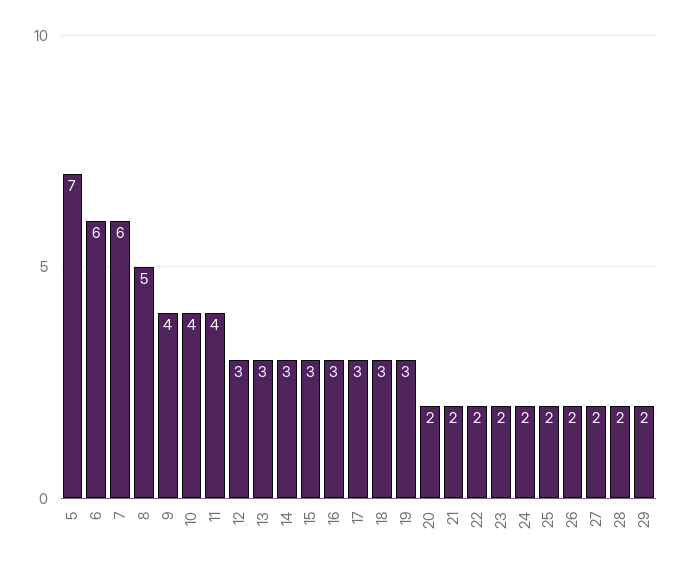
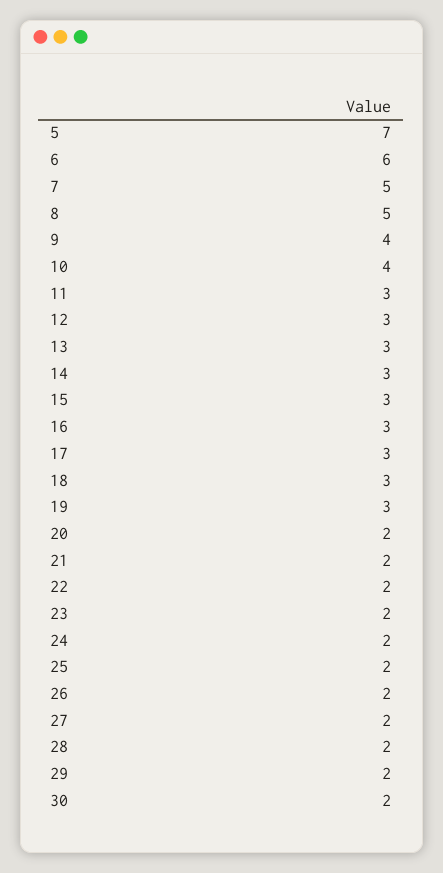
  {
    "5": 7,
    "6": 6,
-   "7": 6,
+   "7": 5,
    "8": 5,
    "9": 4,
    "10": 4,
-   "11": 4,
+   "11": 3,
    "12": 3,
    "13": 3,
    "14": 3,
    "15": 3,
    "16": 3,
    "17": 3,
    "18": 3,
    "19": 3,
    "20": 2,
    "21": 2,
    "22": 2,
    "23": 2,
    "24": 2,
    "25": 2,
    "26": 2,
    "27": 2,
    "28": 2,
-   "29": 2
+   "29": 2,
+   "30": 2
  }

